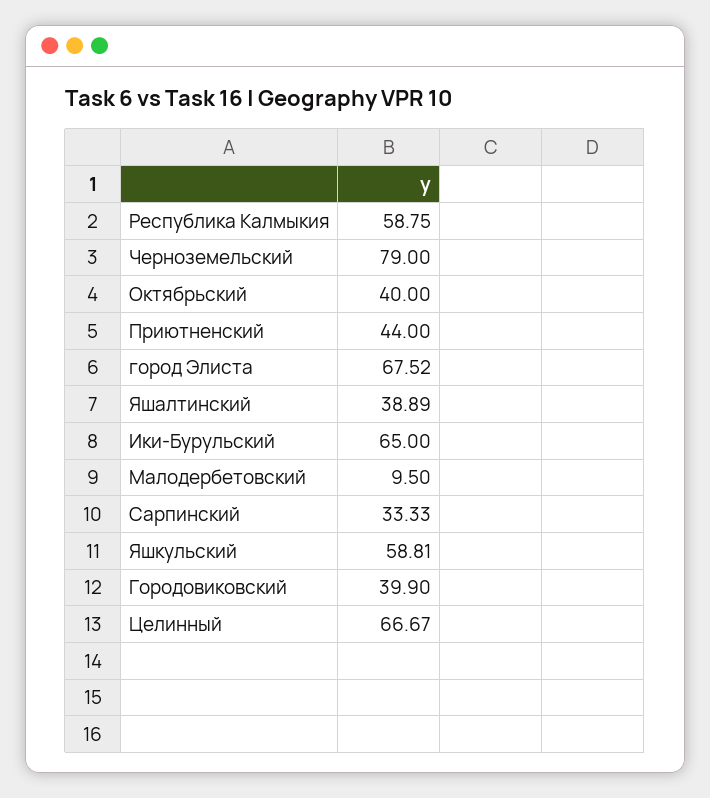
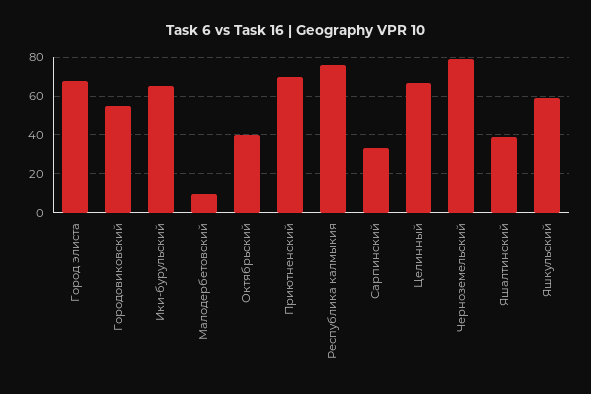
  {
-   "Республика Калмыкия": 58.75,
+   "Республика Калмыкия": 75,
    "Черноземельский": 79,
    "Октябрьский": 40,
-   "Приютненский": 44,
+   "Приютненский": 70,
    "город Элиста": 67.52,
    "Яшалтинский": 38.89,
    "Ики-Бурульский": 65,
    "Малодербетовский": 9.5,
    "Сарпинский": 33.33,
    "Яшкульский": 58.81,
-   "Городовиковский": 39.9,
+   "Городовиковский": 55,
    "Целинный": 66.67
  }

